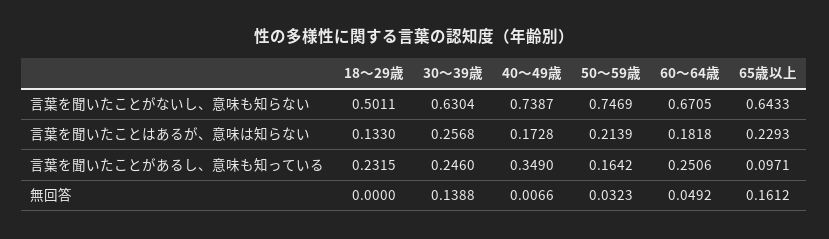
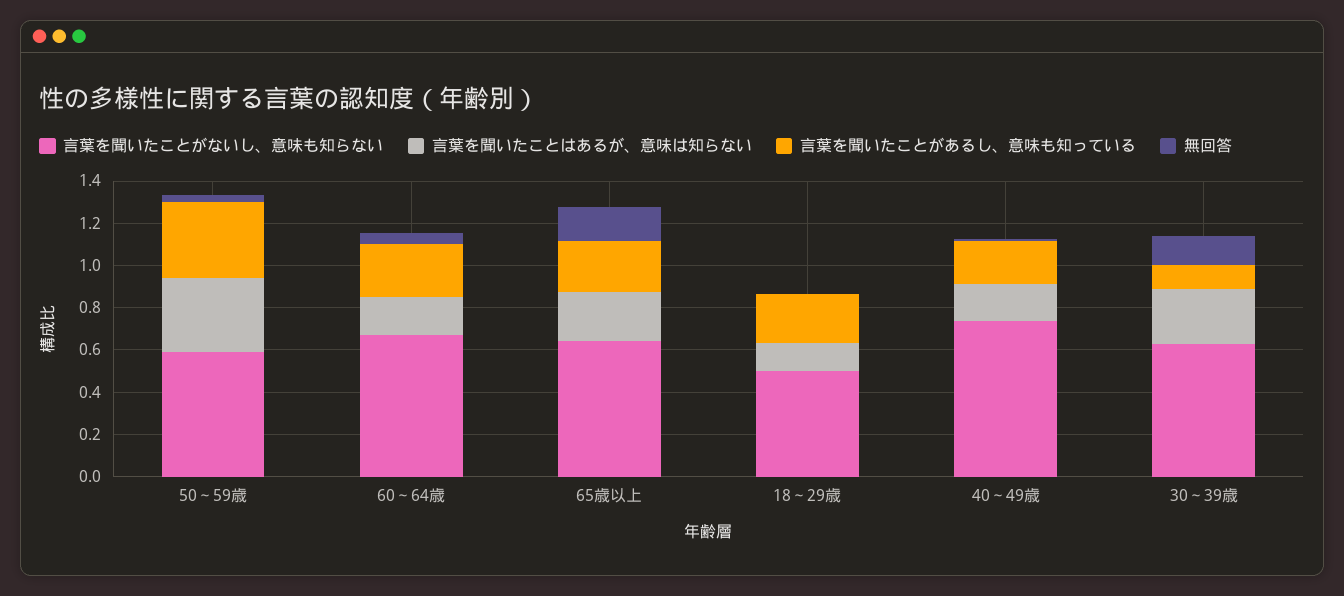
  {
    "言葉を聞いたことがないし、意味も知らない": {
      "18～29歳": 0.5011,
      "30～39歳": 0.6304,
      "40～49歳": 0.7387,
-     "50～59歳": 0.7469,
+     "50～59歳": 0.6,
      "60～64歳": 0.6705,
      "65歳以上": 0.6433
    },
    "言葉を聞いたことはあるが、意味は知らない": {
      "18～29歳": 0.133,
      "30～39歳": 0.2568,
      "40～49歳": 0.1728,
-     "50～59歳": 0.2139,
+     "50～59歳": 0.35,
      "60～64歳": 0.1818,
      "65歳以上": 0.2293
    },
    "言葉を聞いたことがあるし、意味も知っている": {
      "18～29歳": 0.2315,
-     "30～39歳": 0.246,
+     "30～39歳": 0.1,
-     "40～49歳": 0.349,
+     "40～49歳": 0.2,
-     "50～59歳": 0.1642,
+     "50～59歳": 0.35,
      "60～64歳": 0.2506,
-     "65歳以上": 0.0971
+     "65歳以上": 0.25
    },
    "無回答": {
      "18～29歳": 0,
      "30～39歳": 0.1388,
      "40～49歳": 0.0066,
      "50～59歳": 0.0323,
      "60～64歳": 0.0492,
      "65歳以上": 0.1612
    }
  }

